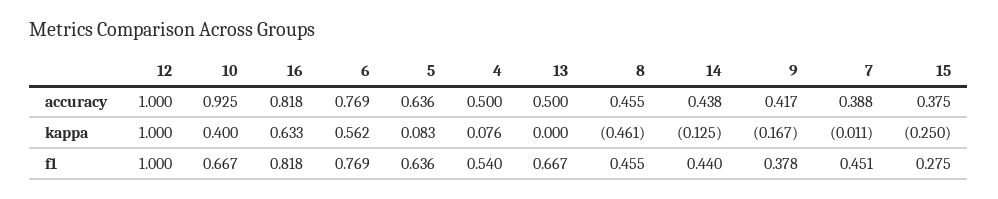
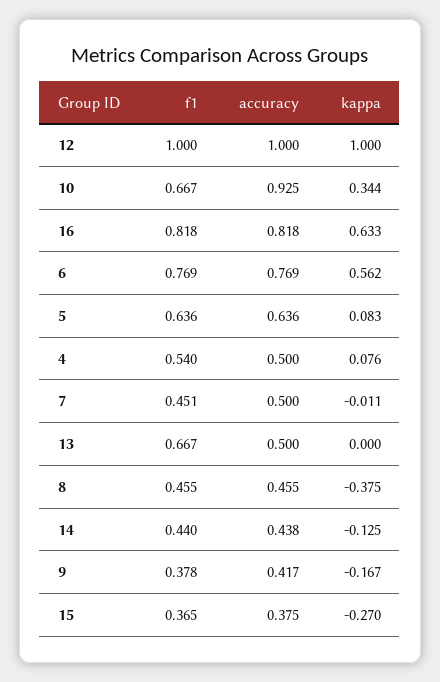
  {
    "12": {
      "accuracy": 1,
      "kappa": 1,
      "f1": 1
    },
    "10": {
      "accuracy": 0.925,
-     "kappa": 0.4,
+     "kappa": 0.344,
      "f1": 0.667
    },
    "16": {
      "accuracy": 0.818,
      "kappa": 0.633,
      "f1": 0.818
    },
    "6": {
      "accuracy": 0.769,
      "kappa": 0.562,
      "f1": 0.769
    },
    "5": {
      "accuracy": 0.636,
      "kappa": 0.083,
      "f1": 0.636
    },
    "4": {
      "accuracy": 0.5,
      "kappa": 0.076,
      "f1": 0.54
    },
    "13": {
      "accuracy": 0.5,
      "kappa": 0,
      "f1": 0.667
    },
    "8": {
      "accuracy": 0.455,
-     "kappa": -0.461,
+     "kappa": -0.375,
      "f1": 0.455
    },
    "14": {
      "accuracy": 0.438,
      "kappa": -0.125,
      "f1": 0.44
    },
    "9": {
      "accuracy": 0.417,
      "kappa": -0.167,
      "f1": 0.378
    },
    "7": {
-     "accuracy": 0.388,
+     "accuracy": 0.5,
      "kappa": -0.011,
      "f1": 0.451
    },
    "15": {
      "accuracy": 0.375,
-     "kappa": -0.25,
+     "kappa": -0.27,
-     "f1": 0.275
+     "f1": 0.365
    }
  }

